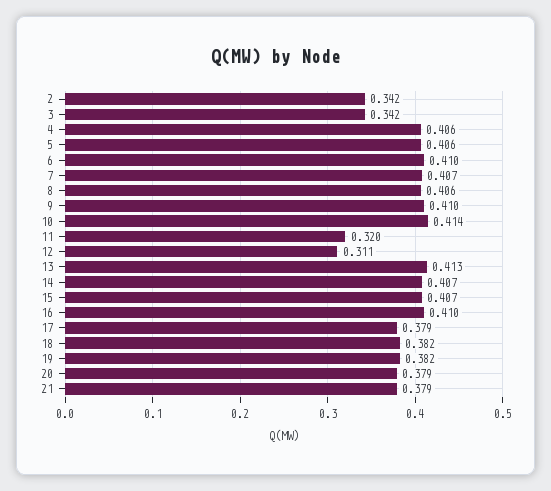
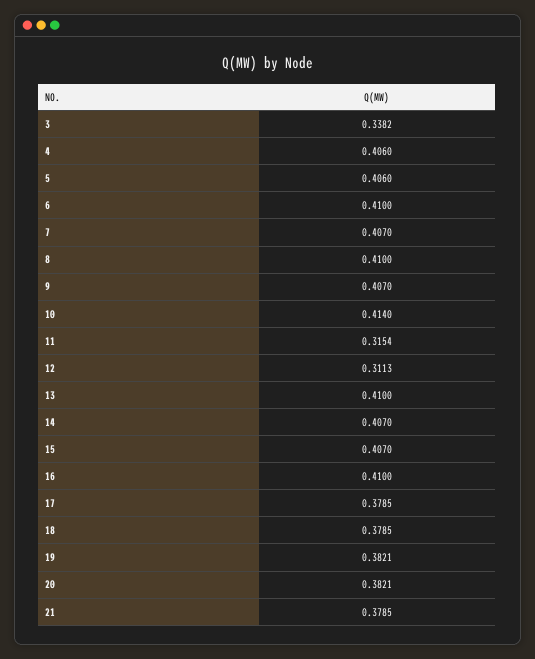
  {
-   "2": 0.342,
-   "3": 0.342,
+   "3": 0.3382,
    "4": 0.406,
    "5": 0.406,
    "6": 0.41,
    "7": 0.407,
-   "8": 0.406,
+   "8": 0.41,
-   "9": 0.41,
+   "9": 0.407,
    "10": 0.414,
-   "11": 0.32,
+   "11": 0.3154,
    "12": 0.3113,
-   "13": 0.413,
+   "13": 0.41,
    "14": 0.407,
    "15": 0.407,
    "16": 0.41,
    "17": 0.3785,
-   "18": 0.382,
+   "18": 0.3785,
    "19": 0.3821,
-   "20": 0.379,
+   "20": 0.3821,
    "21": 0.3785
  }

